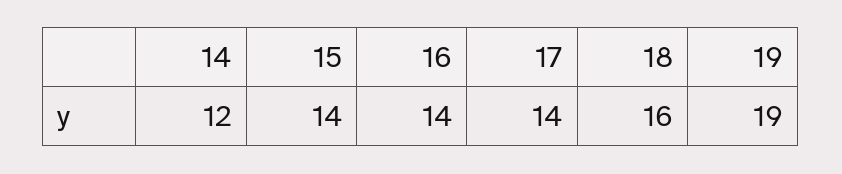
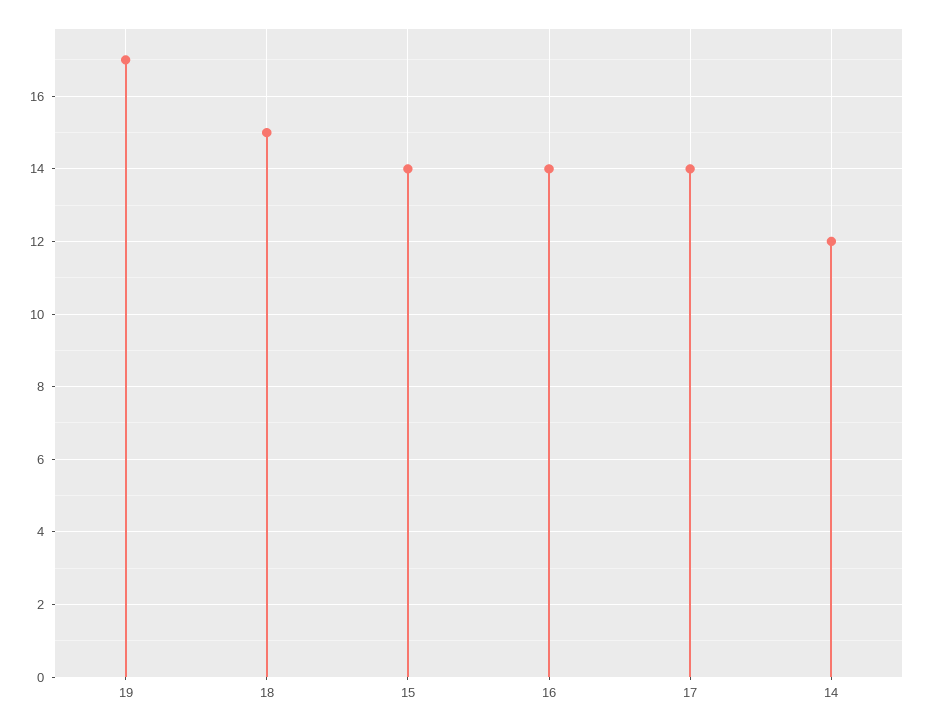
  {
    "14": 12,
    "15": 14,
    "16": 14,
    "17": 14,
-   "18": 16,
+   "18": 15,
-   "19": 19
+   "19": 17
  }

